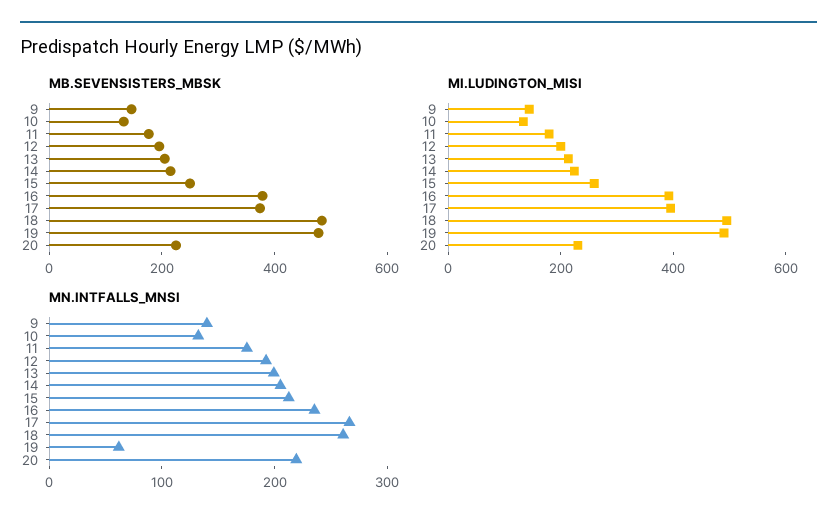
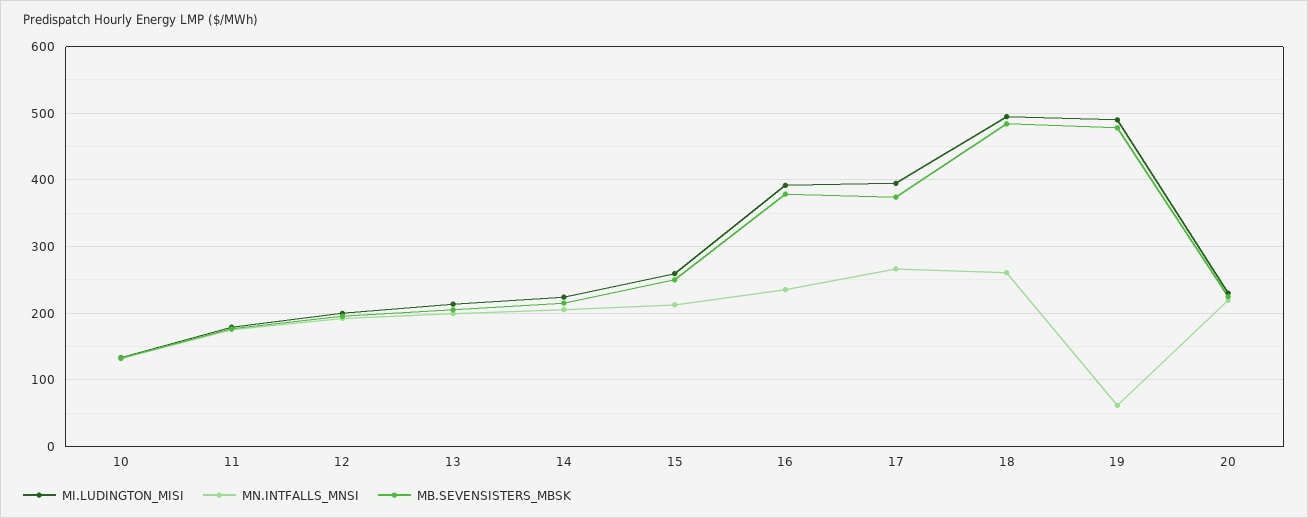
  {
    "MB.SEVENSISTERS_MBSK": {
-     "9": 150,
      "10": 130,
      "11": 180,
      "12": 200,
      "13": 210,
      "14": 220,
      "15": 250,
      "16": 380,
      "17": 370,
      "18": 480,
      "19": 480,
      "20": 230
    },
    "MI.LUDINGTON_MISI": {
-     "9": 150,
      "10": 130,
      "11": 180,
      "12": 200,
      "13": 210,
      "14": 220,
      "15": 260,
      "16": 390,
      "17": 400,
      "18": 490,
      "19": 490,
      "20": 230
    },
    "MN.INTFALLS_MNSI": {
-     "9": 140,
      "10": 130,
      "11": 180,
      "12": 190,
      "13": 200,
      "14": 210,
      "15": 210,
      "16": 240,
      "17": 270,
      "18": 260,
      "19": 60,
      "20": 220
    }
  }

